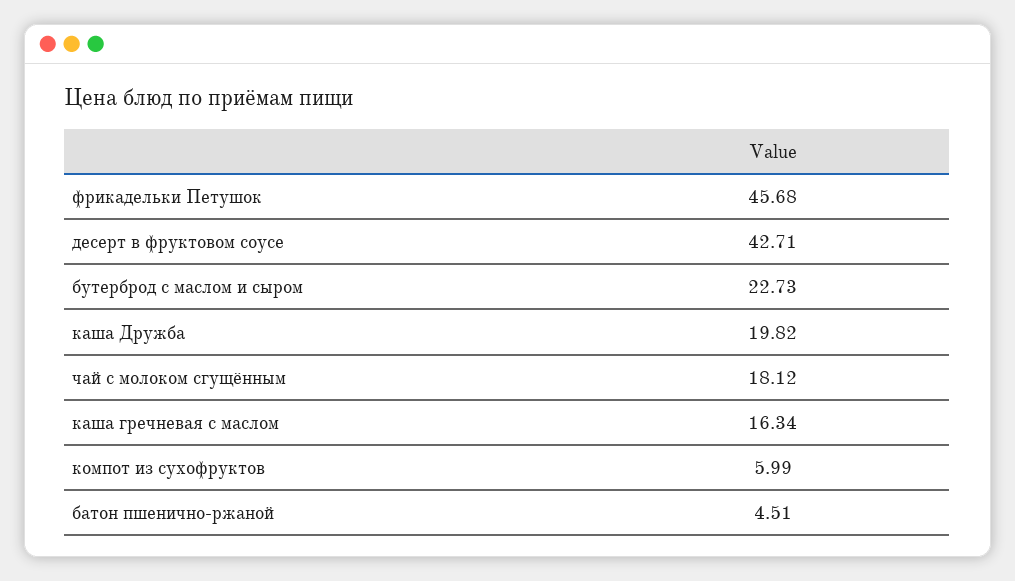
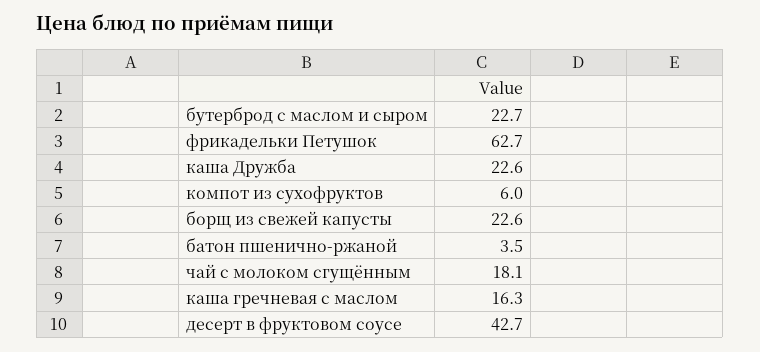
  {
-   "фрикадельки Петушок": 45.68,
+   "фрикадельки Петушок": 62.7,
    "десерт в фруктовом соусе": 42.71,
    "бутерброд с маслом и сыром": 22.73,
-   "каша Дружба": 19.82,
+   "каша Дружба": 22.6,
    "чай с молоком сгущённым": 18.12,
    "каша гречневая с маслом": 16.34,
    "компот из сухофруктов": 5.99,
-   "батон пшенично-ржаной": 4.51
+   "батон пшенично-ржаной": 3.5,
+   "борщ из свежей капусты": 22.6
  }

